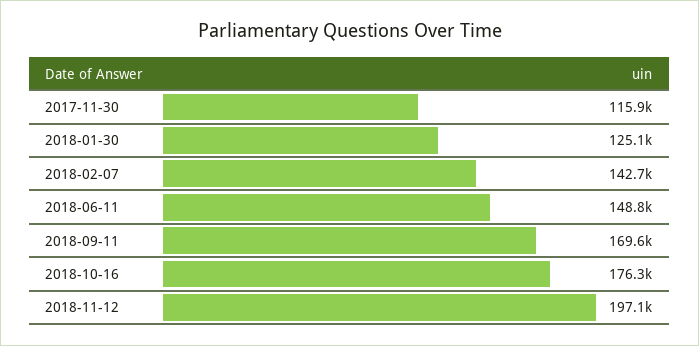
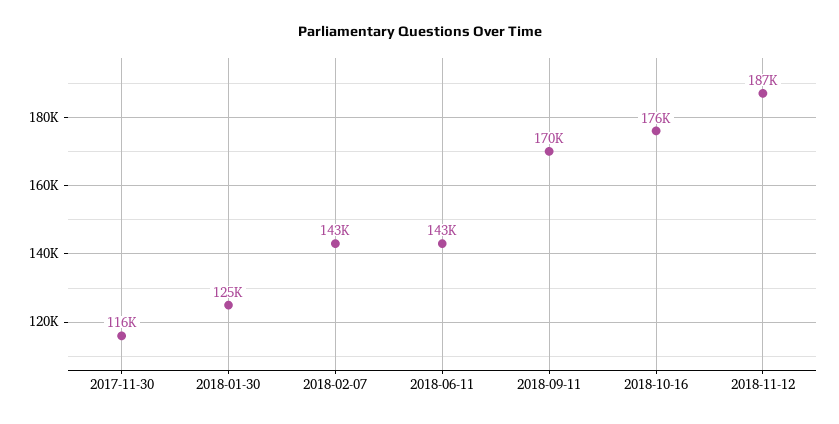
  {
    "2017-11-30": 115900,
    "2018-01-30": 125100,
    "2018-02-07": 142700,
-   "2018-06-11": 148800,
+   "2018-06-11": 143000,
    "2018-09-11": 169600,
    "2018-10-16": 176300,
-   "2018-11-12": 197100
+   "2018-11-12": 187000
  }

